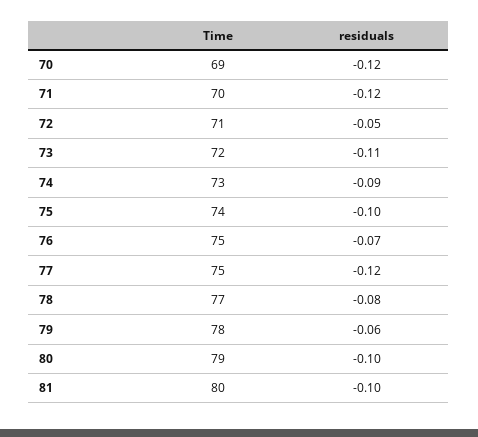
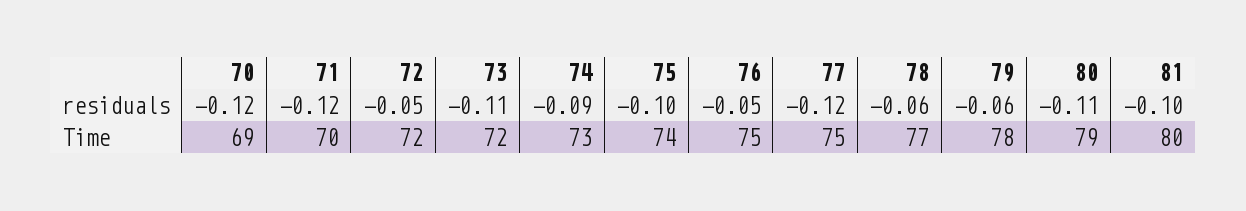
  {
    "Time": {
      "70": 69,
      "71": 70,
-     "72": 71,
+     "72": 72,
      "73": 72,
      "74": 73,
      "75": 74,
      "76": 75,
      "77": 75,
      "78": 77,
      "79": 78,
      "80": 79,
      "81": 80
    },
    "residuals": {
      "70": -0.12,
      "71": -0.12,
      "72": -0.05,
      "73": -0.11,
      "74": -0.09,
      "75": -0.1,
-     "76": -0.07,
+     "76": -0.05,
      "77": -0.12,
-     "78": -0.08,
+     "78": -0.06,
      "79": -0.06,
-     "80": -0.1,
+     "80": -0.11,
      "81": -0.1
    }
  }

